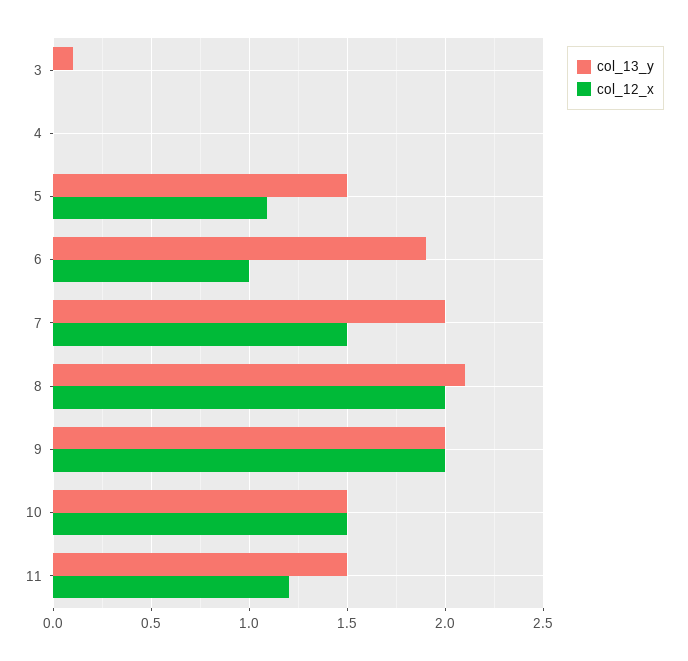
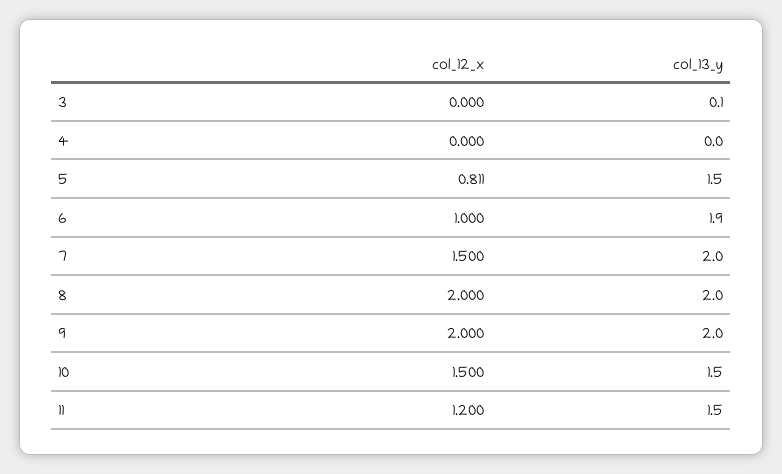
  {
    "col_13_y": {
      "3": 0.1,
      "4": 0,
      "5": 1.5,
      "6": 1.9,
      "7": 2,
-     "8": 2.1,
+     "8": 2,
      "9": 2,
      "10": 1.5,
      "11": 1.5
    },
    "col_12_x": {
      "3": 0,
      "4": 0,
-     "5": 1.1,
+     "5": 0.811,
      "6": 1,
      "7": 1.5,
      "8": 2,
      "9": 2,
      "10": 1.5,
      "11": 1.2
    }
  }

